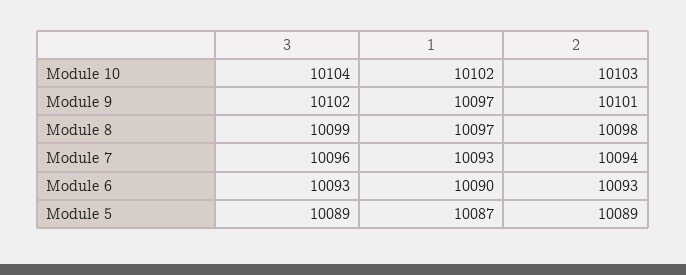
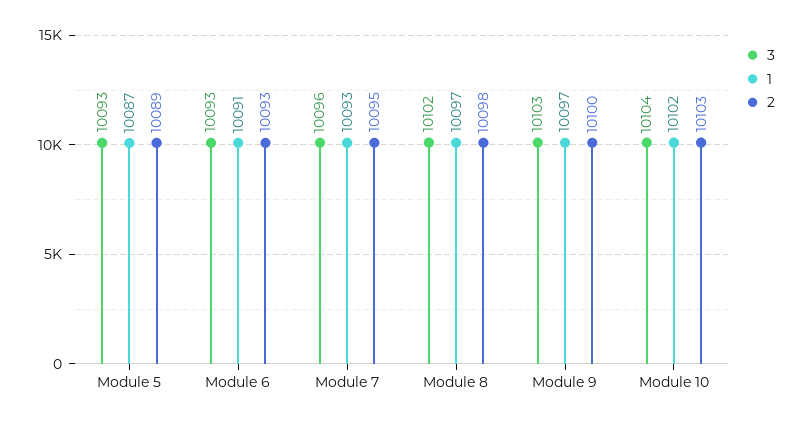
  {
    "3": {
      "Module 10": 10104,
-     "Module 9": 10102,
+     "Module 9": 10103,
-     "Module 8": 10099,
+     "Module 8": 10102,
      "Module 7": 10096,
      "Module 6": 10093,
-     "Module 5": 10089
+     "Module 5": 10093
    },
    "1": {
      "Module 10": 10102,
      "Module 9": 10097,
      "Module 8": 10097,
      "Module 7": 10093,
-     "Module 6": 10090,
+     "Module 6": 10091,
      "Module 5": 10087
    },
    "2": {
      "Module 10": 10103,
-     "Module 9": 10101,
+     "Module 9": 10100,
      "Module 8": 10098,
-     "Module 7": 10094,
+     "Module 7": 10095,
      "Module 6": 10093,
      "Module 5": 10089
    }
  }

